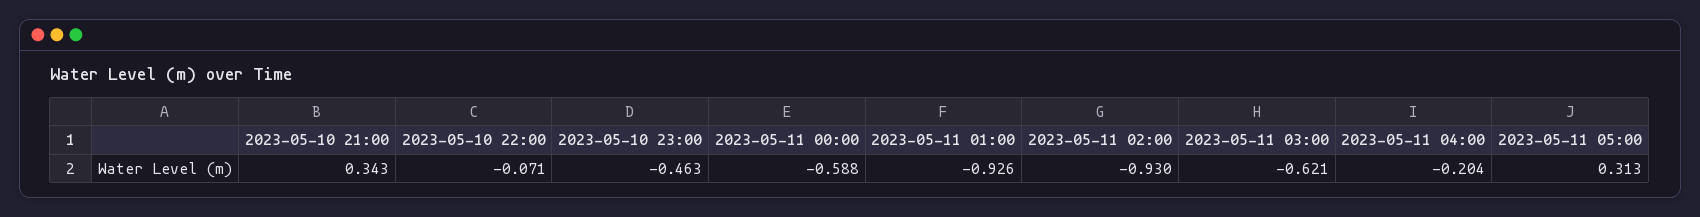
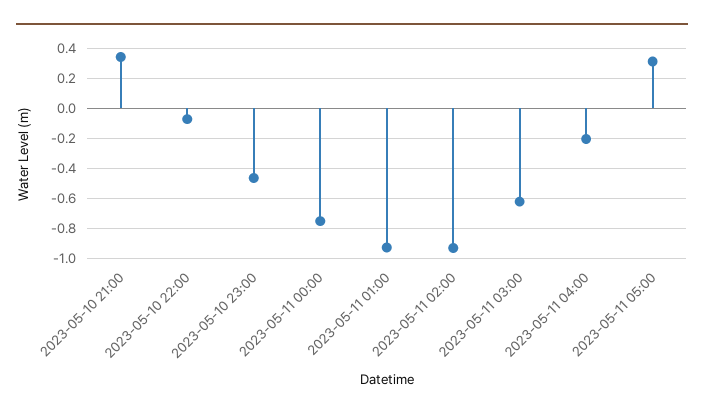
  {
    "2023-05-10 21:00": 0.343,
    "2023-05-10 22:00": -0.071,
    "2023-05-10 23:00": -0.463,
-   "2023-05-11 00:00": -0.588,
+   "2023-05-11 00:00": -0.75,
    "2023-05-11 01:00": -0.926,
    "2023-05-11 02:00": -0.93,
    "2023-05-11 03:00": -0.621,
    "2023-05-11 04:00": -0.204,
    "2023-05-11 05:00": 0.313
  }

